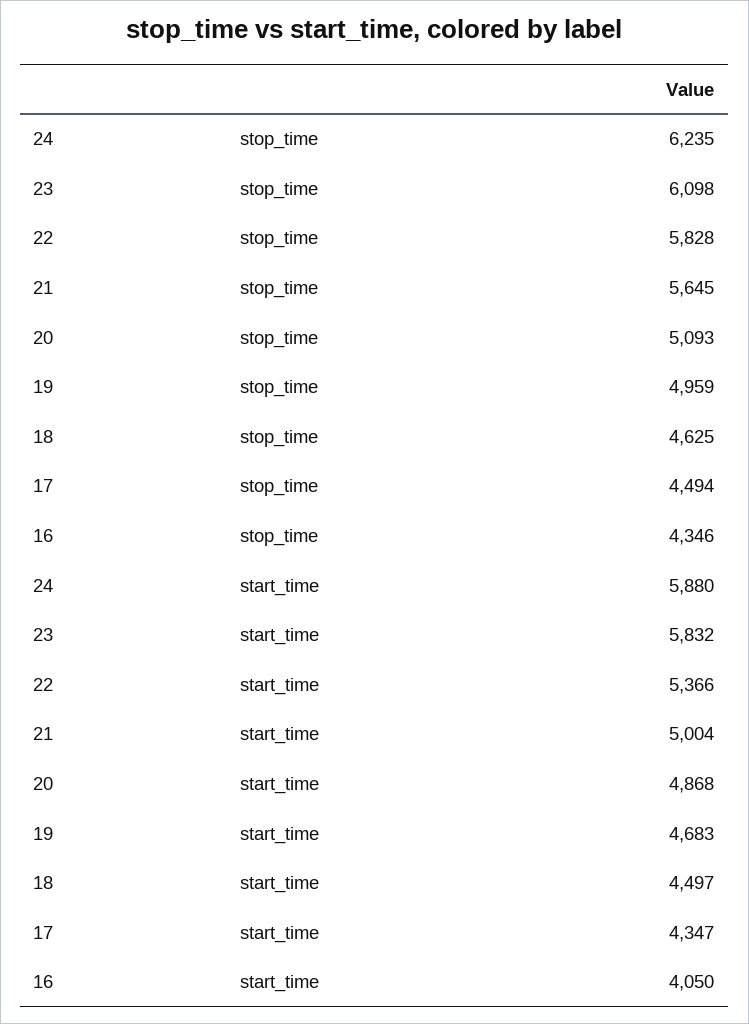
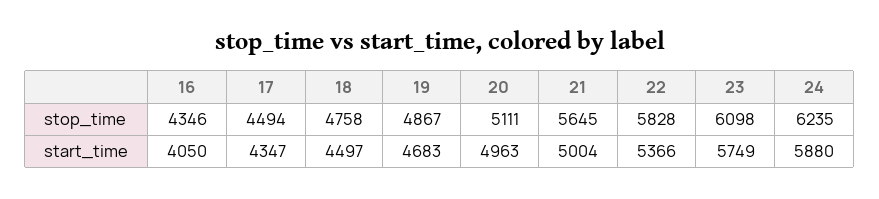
  {
    "24": {
      "stop_time": 6235,
      "start_time": 5880
    },
    "23": {
      "stop_time": 6098,
-     "start_time": 5832
+     "start_time": 5749
    },
    "22": {
      "stop_time": 5828,
      "start_time": 5366
    },
    "21": {
      "stop_time": 5645,
      "start_time": 5004
    },
    "20": {
-     "stop_time": 5093,
+     "stop_time": 5111,
-     "start_time": 4868
+     "start_time": 4963
    },
    "19": {
-     "stop_time": 4959,
+     "stop_time": 4867,
      "start_time": 4683
    },
    "18": {
-     "stop_time": 4625,
+     "stop_time": 4758,
      "start_time": 4497
    },
    "17": {
      "stop_time": 4494,
      "start_time": 4347
    },
    "16": {
      "stop_time": 4346,
      "start_time": 4050
    }
  }

